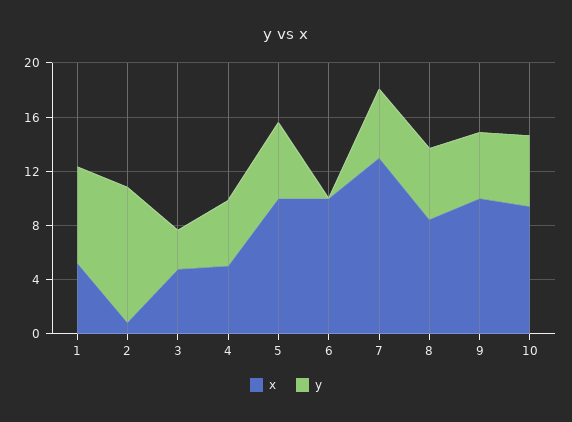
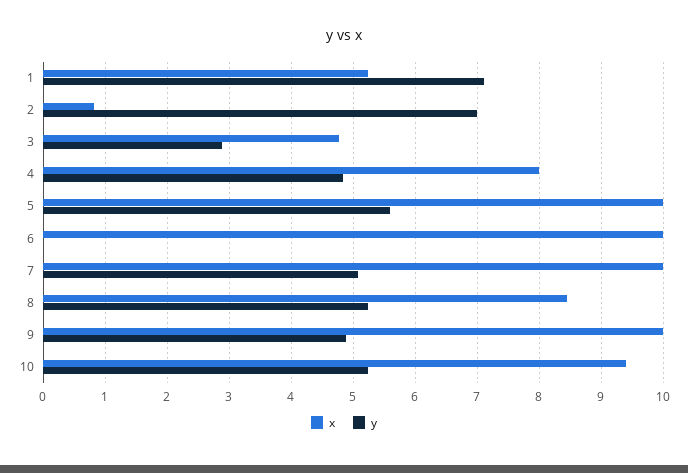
  {
    "x": {
      "1": 5.2,
      "2": 0.8,
      "3": 4.8,
-     "4": 5,
+     "4": 8,
      "5": 10,
      "6": 10,
-     "7": 13,
+     "7": 10,
      "8": 8.5,
      "9": 10,
      "10": 9.4
    },
    "y": {
      "1": 7.1,
-     "2": 10,
+     "2": 7,
      "3": 2.9,
      "4": 4.8,
      "5": 5.6,
      "6": 0,
      "7": 5.1,
      "8": 5.2,
      "9": 4.9,
      "10": 5.2
    }
  }

